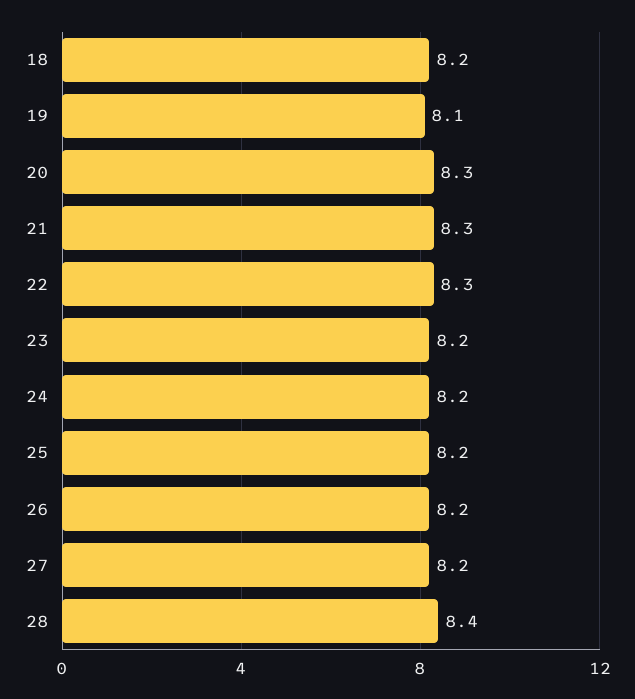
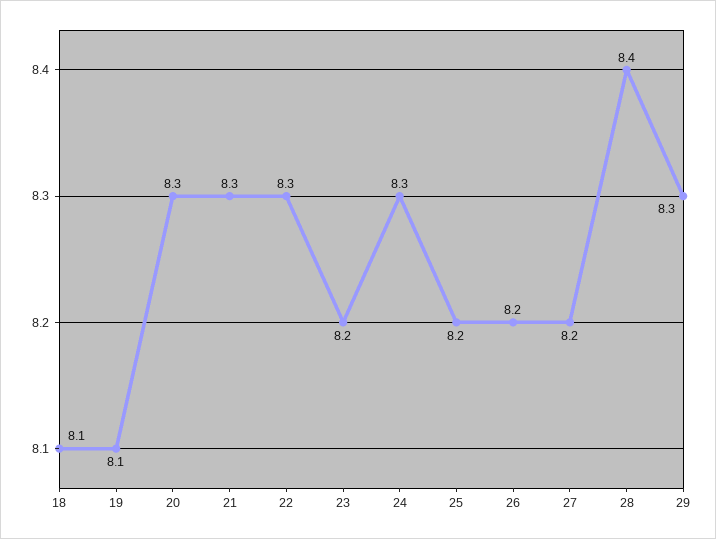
  {
-   "18": 8.2,
+   "18": 8.1,
    "19": 8.1,
    "20": 8.3,
    "21": 8.3,
    "22": 8.3,
    "23": 8.2,
-   "24": 8.2,
+   "24": 8.3,
    "25": 8.2,
    "26": 8.2,
    "27": 8.2,
-   "28": 8.4
+   "28": 8.4,
+   "29": 8.3
  }

